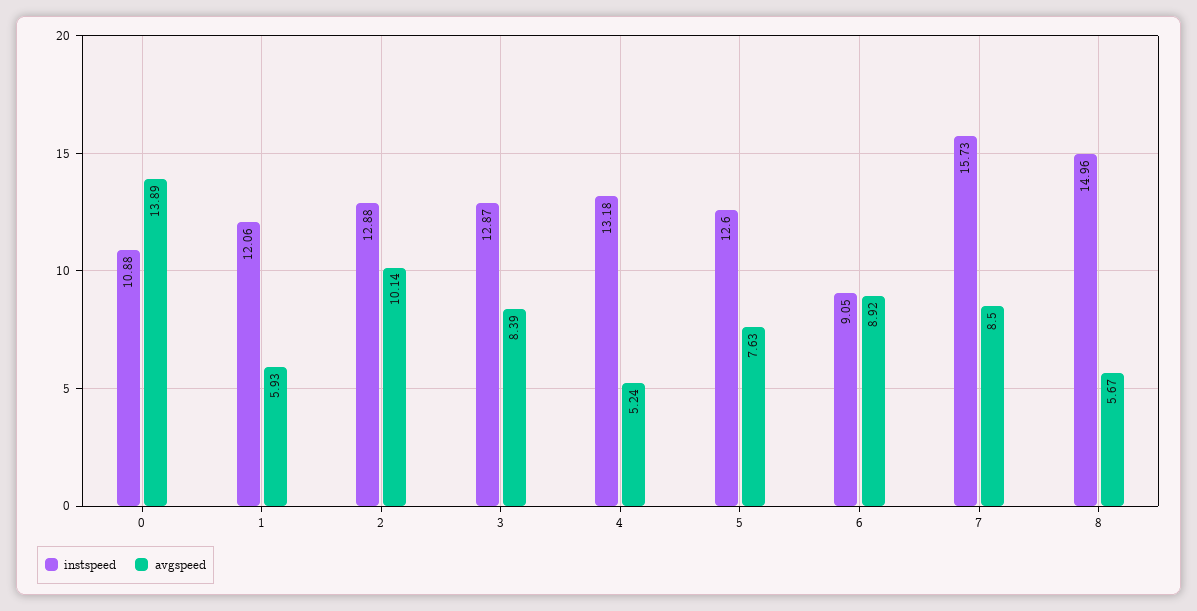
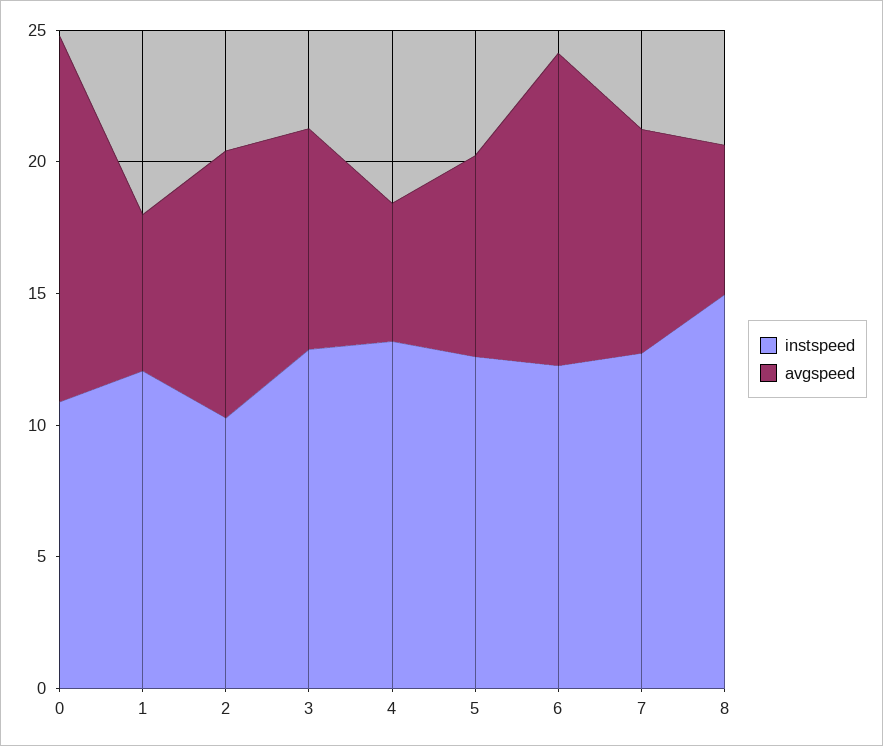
  {
    "instspeed": {
      "0": 10.88,
      "1": 12.06,
-     "2": 12.88,
+     "2": 10,
      "3": 12.87,
      "4": 13.18,
      "5": 12.6,
-     "6": 9.05,
+     "6": 12,
-     "7": 15.73,
+     "7": 13,
      "8": 14.96
    },
    "avgspeed": {
      "0": 13.89,
      "1": 5.93,
      "2": 10.14,
      "3": 8.39,
      "4": 5.24,
      "5": 7.63,
-     "6": 8.92,
+     "6": 12,
      "7": 8.5,
      "8": 5.67
    }
  }

